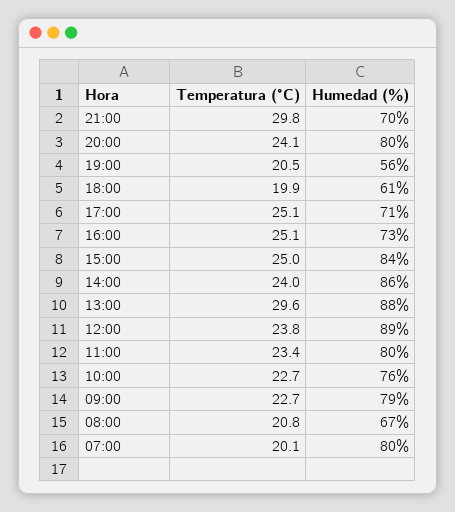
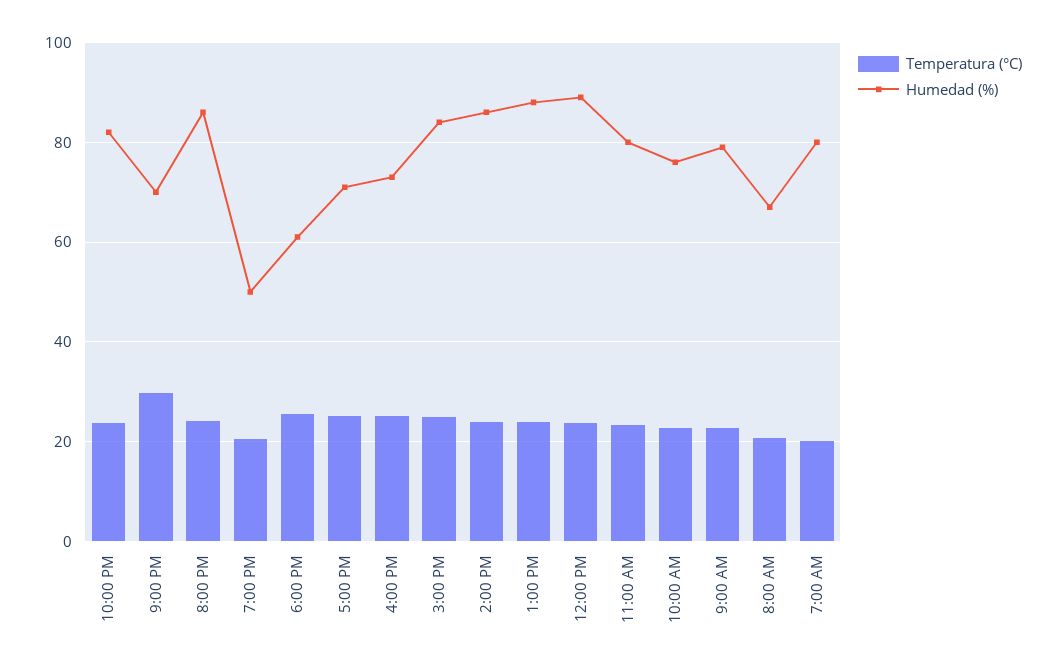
  {
    "Temperatura (°C)": {
      "21:00": 29.8,
      "20:00": 24.1,
      "19:00": 20.5,
-     "18:00": 19.9,
+     "18:00": 26,
      "17:00": 25.1,
      "16:00": 25.1,
      "15:00": 25,
      "14:00": 24,
-     "13:00": 29.6,
+     "13:00": 24,
      "12:00": 23.8,
      "11:00": 23.4,
      "10:00": 22.7,
      "09:00": 22.7,
      "08:00": 20.8,
-     "07:00": 20.1
+     "07:00": 20.1,
+     "10:00 PM": 24
    },
    "Humedad (%)": {
      "21:00": 70,
-     "20:00": 80,
+     "20:00": 86,
-     "19:00": 56,
+     "19:00": 50,
      "18:00": 61,
      "17:00": 71,
      "16:00": 73,
      "15:00": 84,
      "14:00": 86,
      "13:00": 88,
      "12:00": 89,
      "11:00": 80,
      "10:00": 76,
      "09:00": 79,
      "08:00": 67,
-     "07:00": 80
+     "07:00": 80,
+     "10:00 PM": 82
    }
  }

